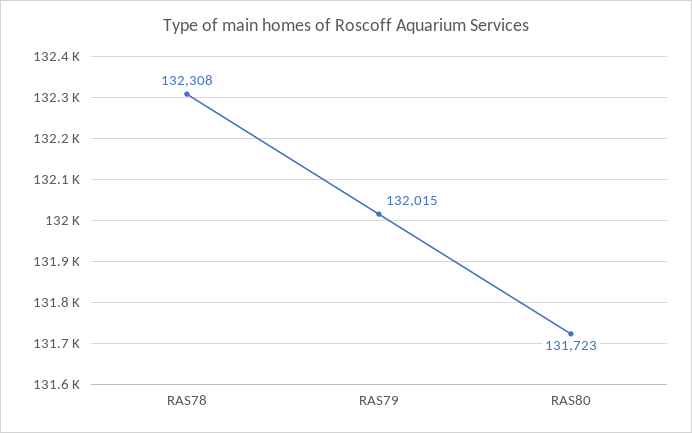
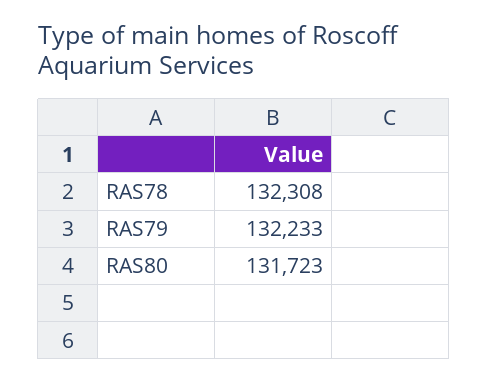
  {
    "RAS78": 132308,
-   "RAS79": 132015,
+   "RAS79": 132233,
    "RAS80": 131723
  }

